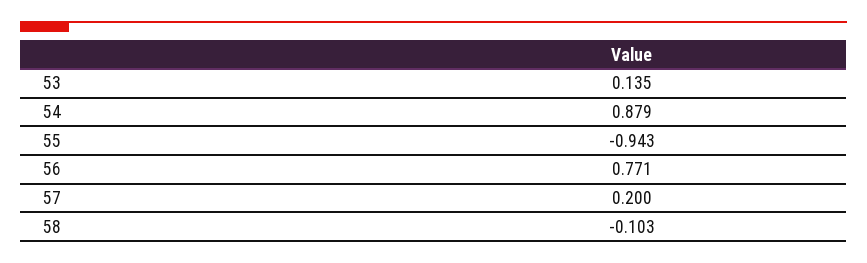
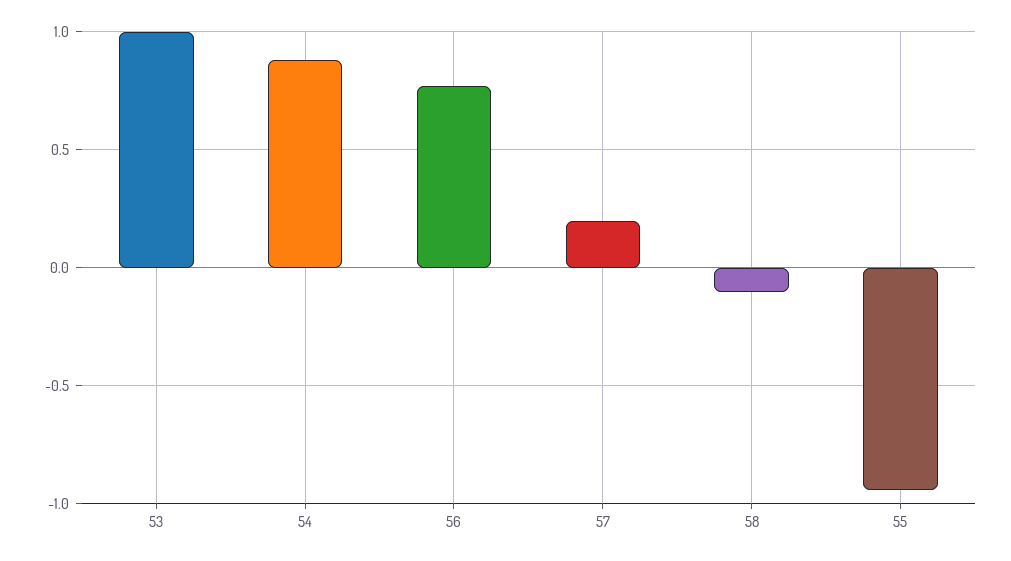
  {
-   "53": 0.135,
+   "53": 1,
    "54": 0.879,
    "55": -0.943,
    "56": 0.771,
    "57": 0.2,
    "58": -0.103
  }

